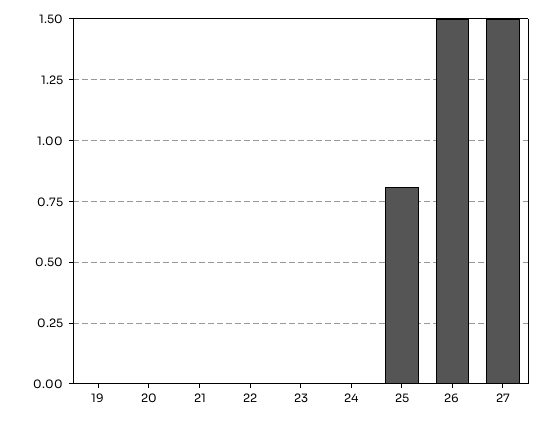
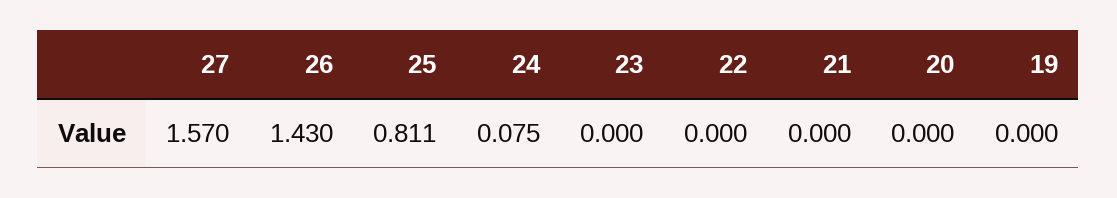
  {
    "19": 0,
    "20": 0,
    "21": 0,
    "22": 0,
    "23": 0,
-   "24": 0,
+   "24": 0.075,
    "25": 0.811,
-   "26": 1.5,
+   "26": 1.43,
-   "27": 1.5
+   "27": 1.57
  }

